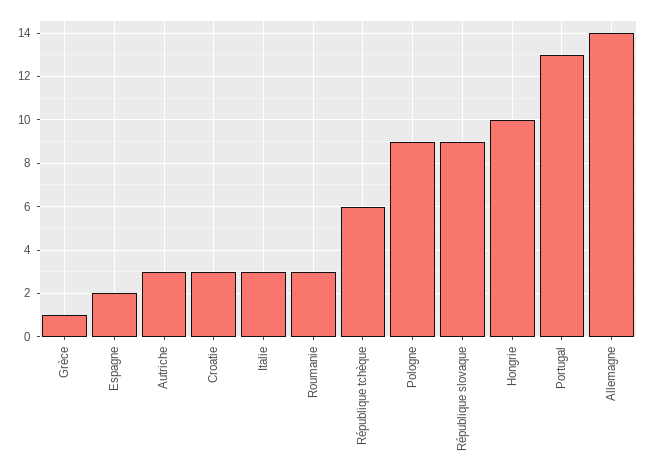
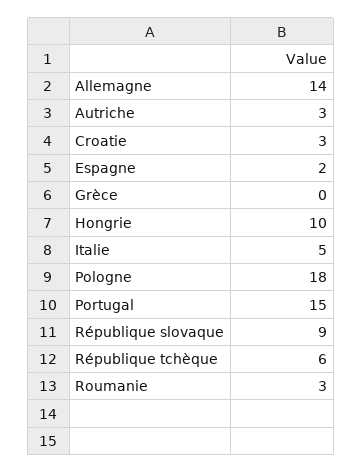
  {
-   "Grèce": 1,
+   "Grèce": 0,
    "Espagne": 2,
    "Autriche": 3,
    "Croatie": 3,
-   "Italie": 3,
+   "Italie": 5,
    "Roumanie": 3,
    "République tchèque": 6,
-   "Pologne": 9,
+   "Pologne": 18,
    "République slovaque": 9,
    "Hongrie": 10,
-   "Portugal": 13,
+   "Portugal": 15,
    "Allemagne": 14
  }

